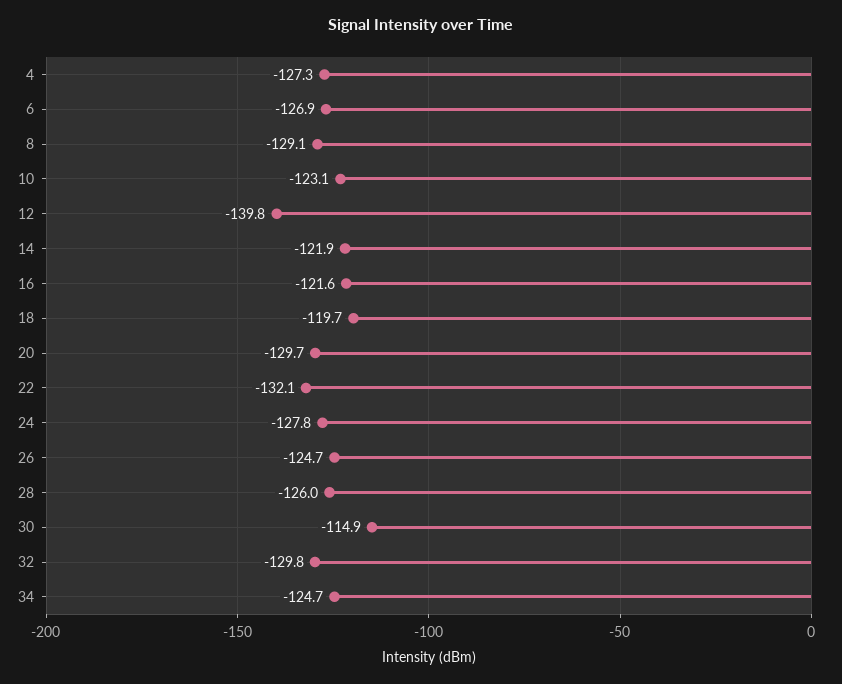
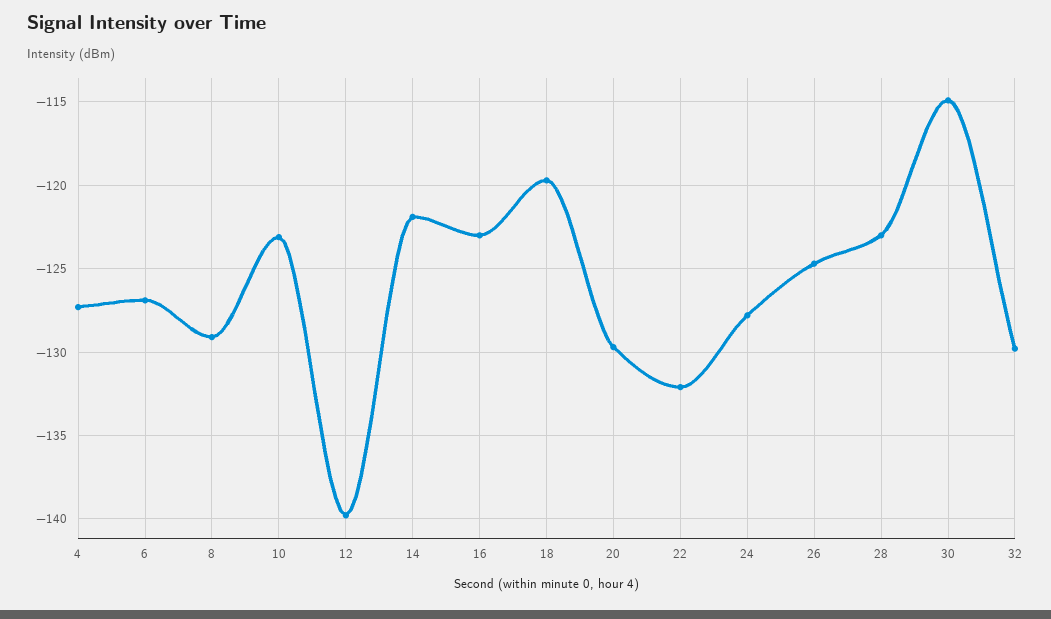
  {
    "4": -127.3,
    "6": -126.9,
    "8": -129.1,
    "10": -123.1,
    "12": -139.8,
    "14": -121.9,
-   "16": -121.6,
+   "16": -123,
    "18": -119.7,
    "20": -129.7,
    "22": -132.1,
    "24": -127.8,
    "26": -124.7,
-   "28": -126,
+   "28": -123,
    "30": -114.9,
-   "32": -129.8,
+   "32": -129.8
-   "34": -124.7
  }

